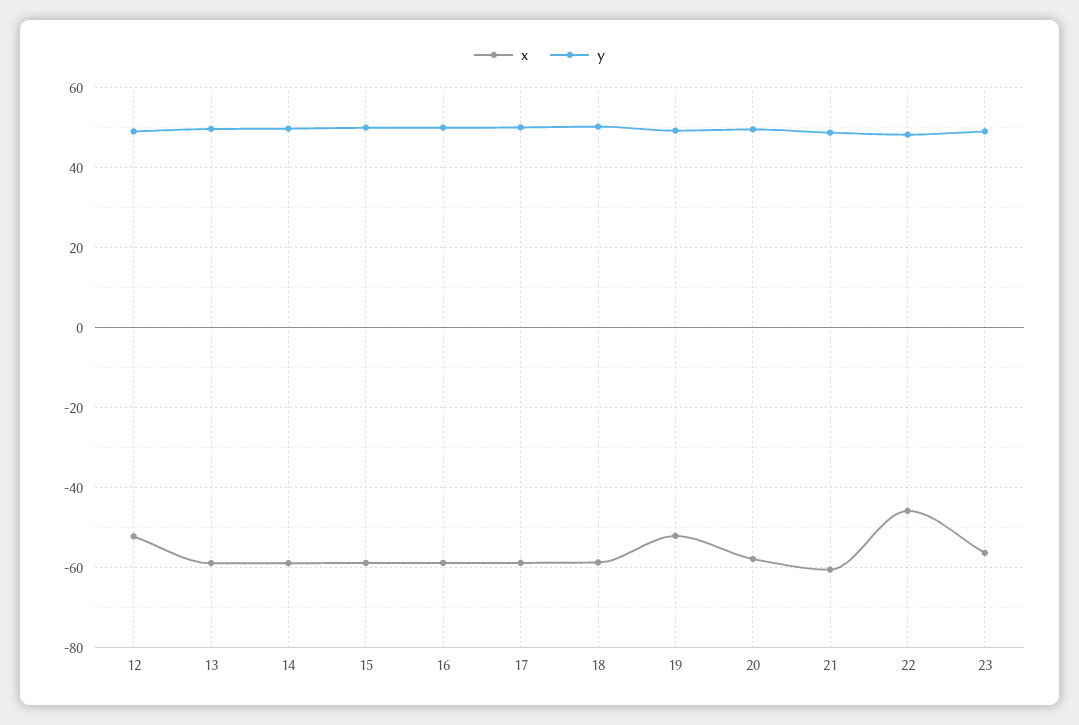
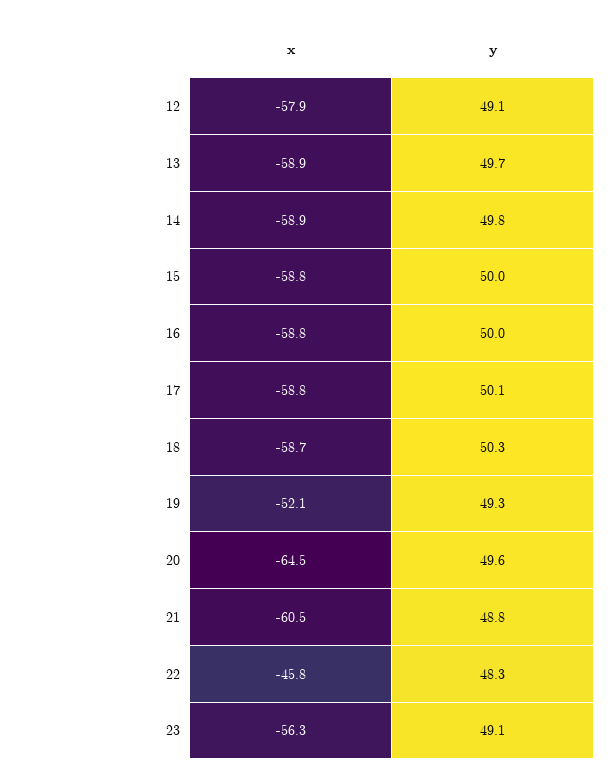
  {
    "x": {
-     "12": -52,
+     "12": -57.9,
      "13": -58.9,
      "14": -58.9,
      "15": -58.8,
      "16": -58.8,
      "17": -58.8,
      "18": -58.7,
      "19": -52.1,
-     "20": -58,
+     "20": -64.5,
      "21": -60.5,
      "22": -45.8,
      "23": -56.3
    },
    "y": {
      "12": 49.1,
      "13": 49.7,
      "14": 49.8,
      "15": 50,
      "16": 50,
      "17": 50.1,
      "18": 50.3,
      "19": 49.3,
      "20": 49.6,
      "21": 48.8,
      "22": 48.3,
      "23": 49.1
    }
  }

